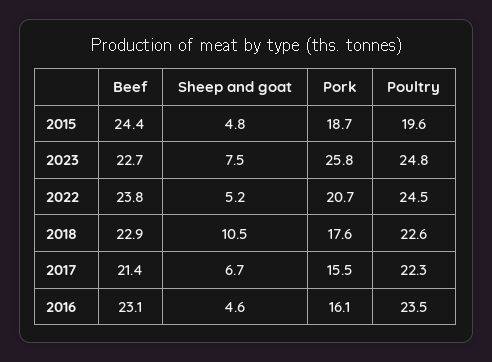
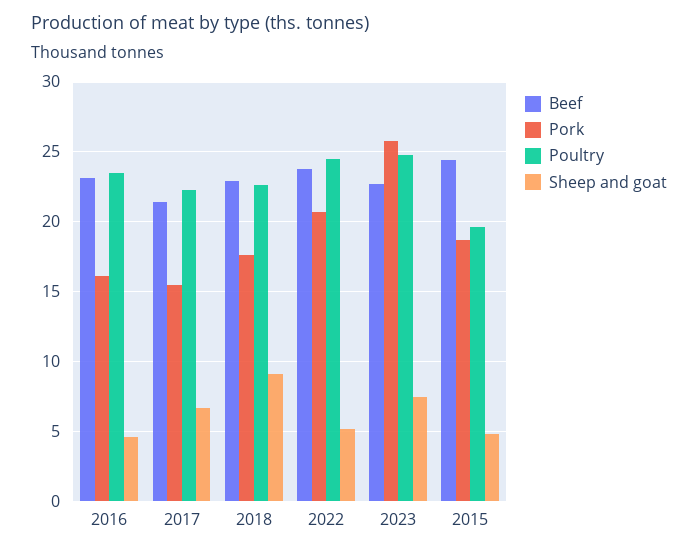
  {
    "Beef": {
      "2015": 24.4,
      "2023": 22.7,
      "2022": 23.8,
      "2018": 22.9,
      "2017": 21.4,
      "2016": 23.1
    },
    "Sheep and goat": {
      "2015": 4.8,
      "2023": 7.5,
      "2022": 5.2,
-     "2018": 10.5,
+     "2018": 9,
      "2017": 6.7,
      "2016": 4.6
    },
    "Pork": {
      "2015": 18.7,
      "2023": 25.8,
      "2022": 20.7,
      "2018": 17.6,
      "2017": 15.5,
      "2016": 16.1
    },
    "Poultry": {
      "2015": 19.6,
      "2023": 24.8,
      "2022": 24.5,
      "2018": 22.6,
      "2017": 22.3,
      "2016": 23.5
    }
  }

